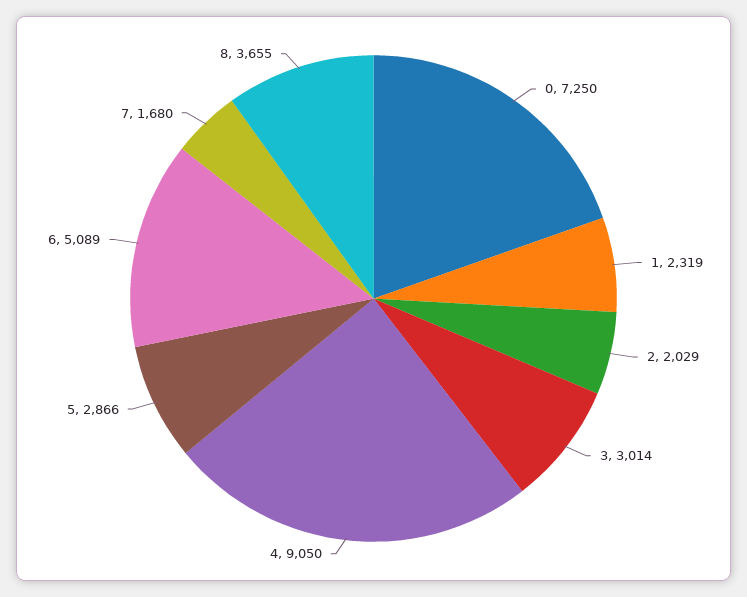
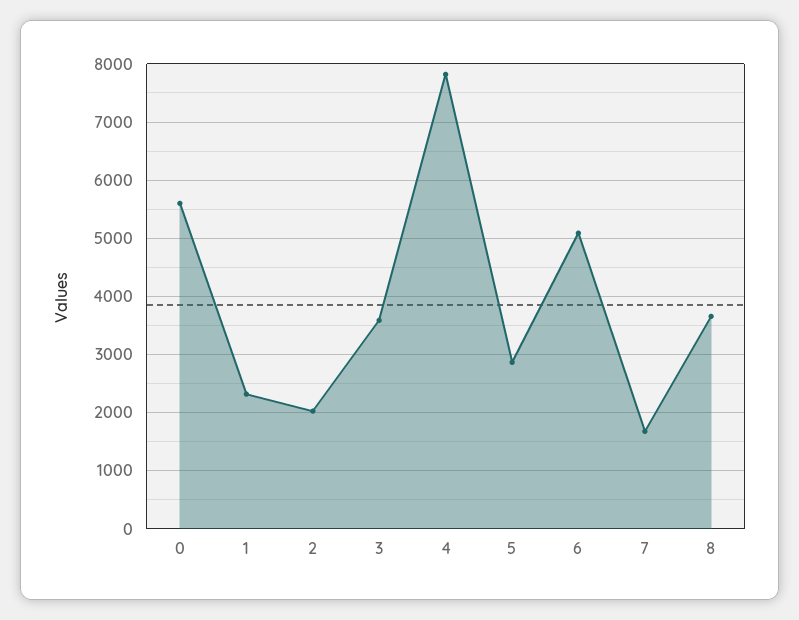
  {
-   "0": 7250,
+   "0": 5600,
    "1": 2319,
    "2": 2029,
-   "3": 3014,
+   "3": 3600,
-   "4": 9050,
+   "4": 7800,
    "5": 2866,
    "6": 5089,
    "7": 1680,
    "8": 3655
  }

